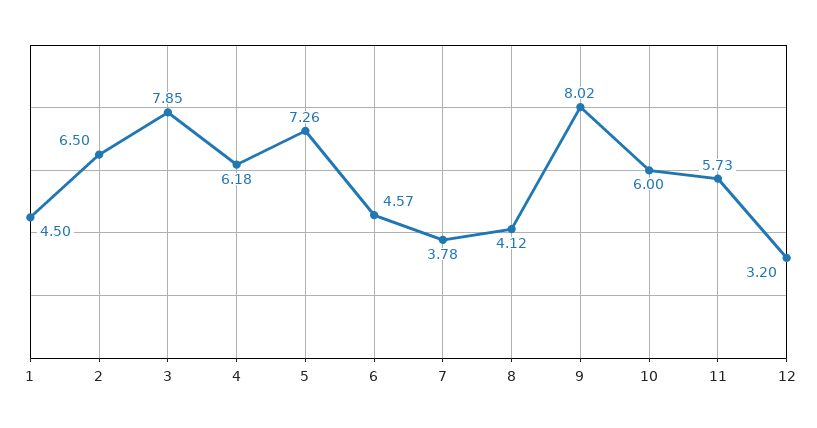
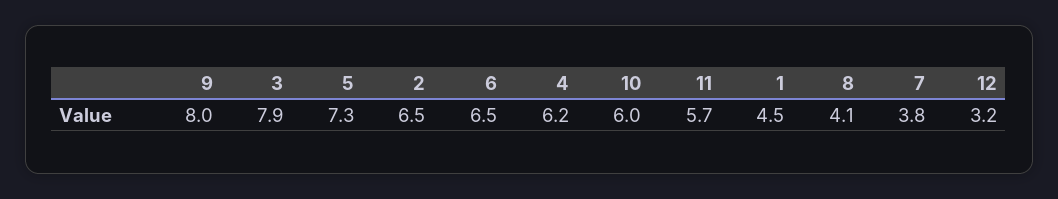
  {
    "1": 4.5,
    "2": 6.5,
    "3": 7.85,
    "4": 6.18,
    "5": 7.26,
-   "6": 4.57,
+   "6": 6.5,
    "7": 3.78,
    "8": 4.12,
    "9": 8.02,
    "10": 6,
    "11": 5.73,
    "12": 3.2
  }

